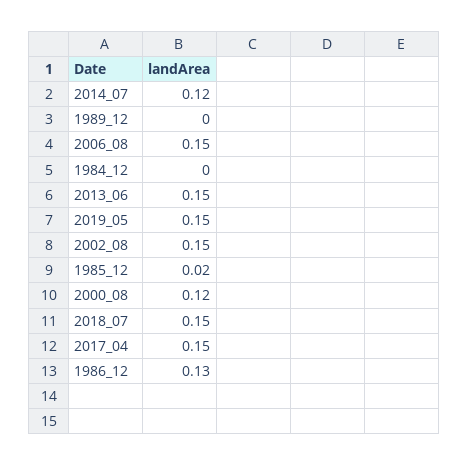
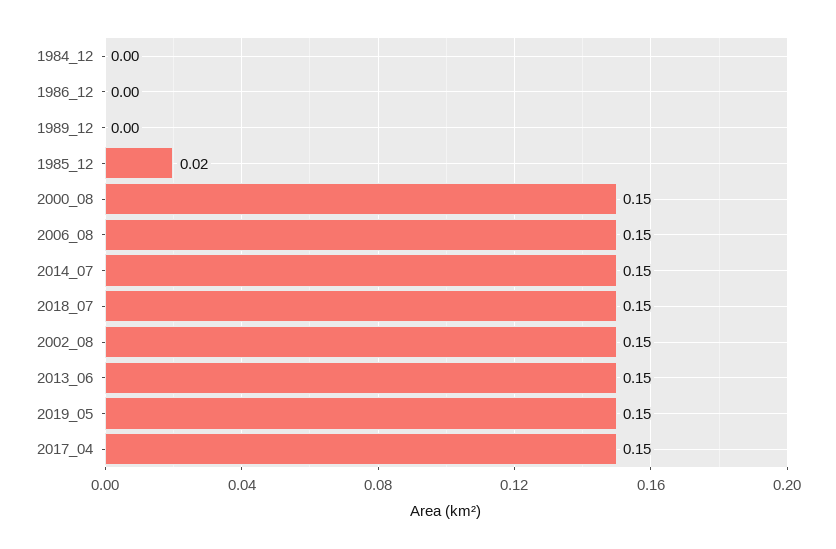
  {
-   "2014_07": 0.12,
+   "2014_07": 0.15,
    "1989_12": 0,
    "2006_08": 0.15,
    "1984_12": 0,
    "2013_06": 0.15,
    "2019_05": 0.15,
    "2002_08": 0.15,
    "1985_12": 0.02,
-   "2000_08": 0.12,
+   "2000_08": 0.15,
    "2018_07": 0.15,
    "2017_04": 0.15,
-   "1986_12": 0.13
+   "1986_12": 0
  }

